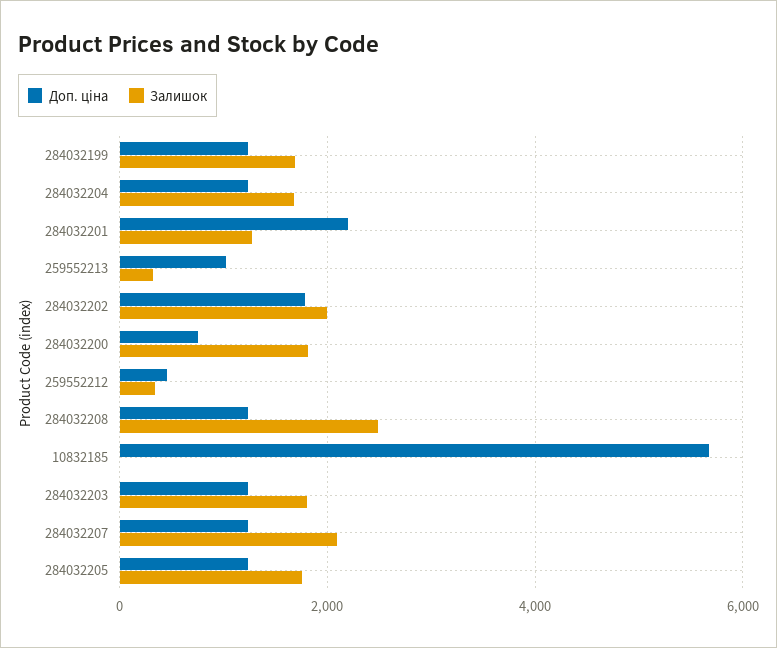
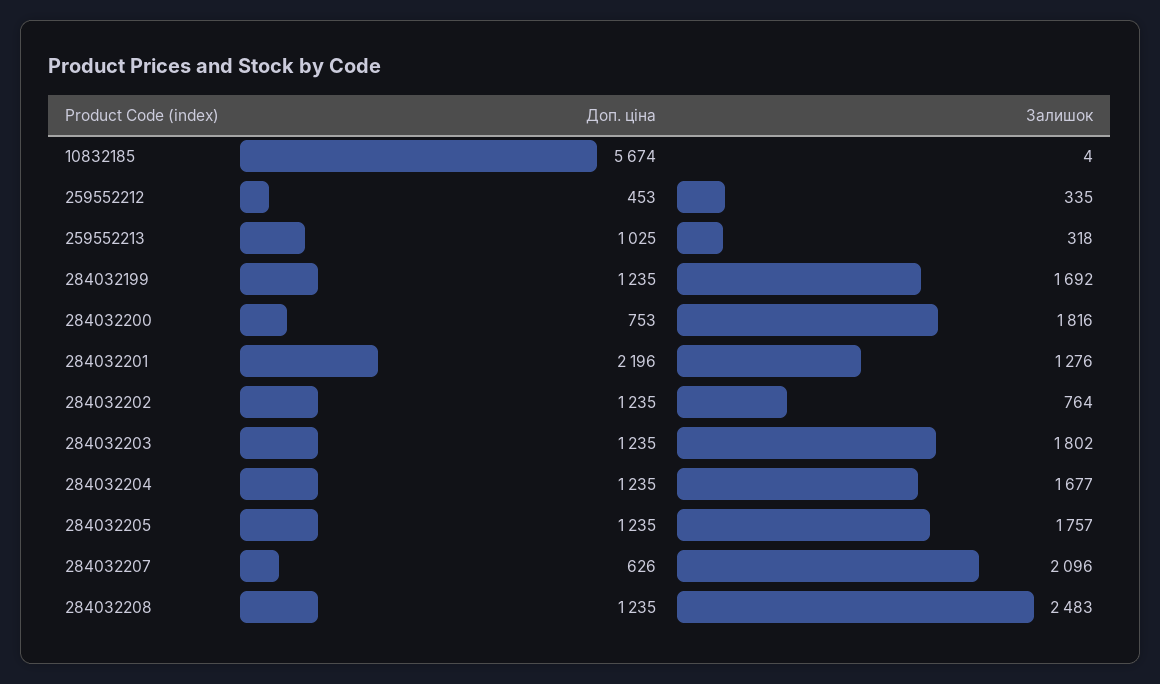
  {
    "Доп. ціна": {
      "284032199": 1235,
      "284032204": 1235,
      "284032201": 2196,
      "259552213": 1025,
-     "284032202": 1800,
+     "284032202": 1235,
      "284032200": 753,
      "259552212": 453,
      "284032208": 1235,
      "10832185": 5674,
      "284032203": 1235,
-     "284032207": 1200,
+     "284032207": 626,
      "284032205": 1235
    },
    "Залишок": {
      "284032199": 1692,
      "284032204": 1677,
      "284032201": 1276,
      "259552213": 318,
-     "284032202": 2000,
+     "284032202": 764,
      "284032200": 1816,
      "259552212": 335,
      "284032208": 2483,
      "10832185": 4,
      "284032203": 1802,
      "284032207": 2096,
      "284032205": 1757
    }
  }

